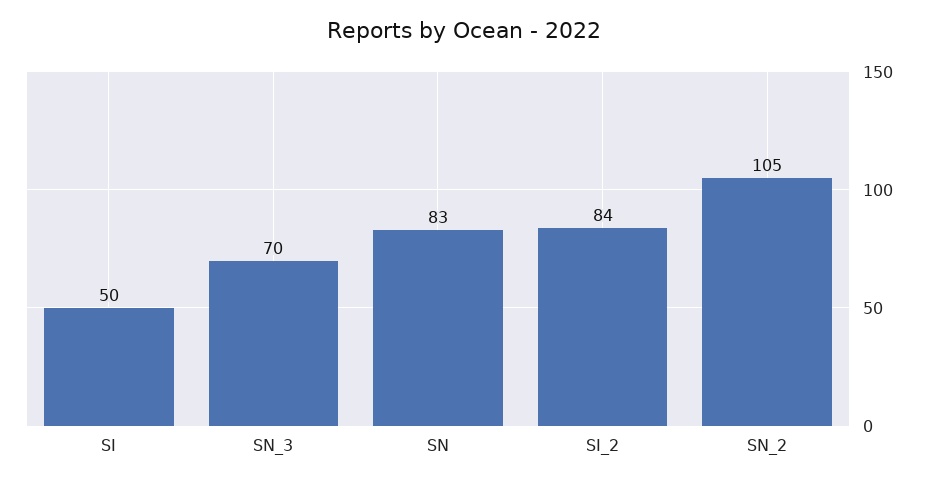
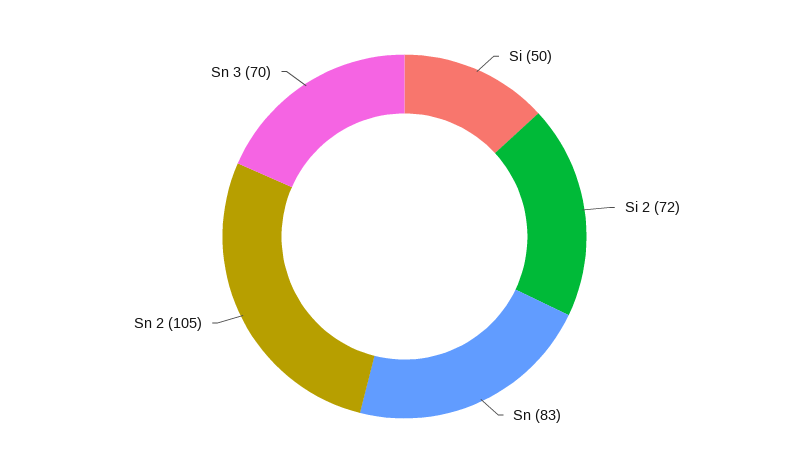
  {
    "SI": 50,
    "SN_3": 70,
    "SN": 83,
-   "SI_2": 84,
+   "SI_2": 72,
    "SN_2": 105
  }

